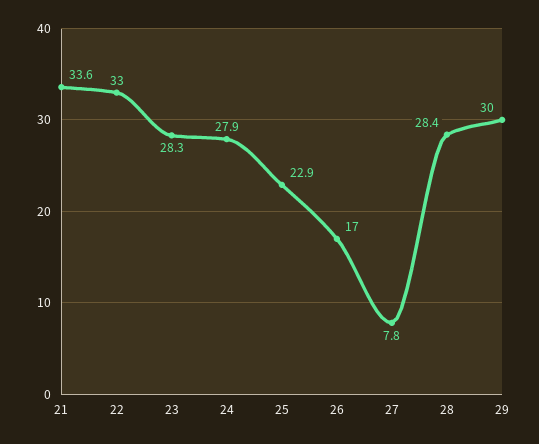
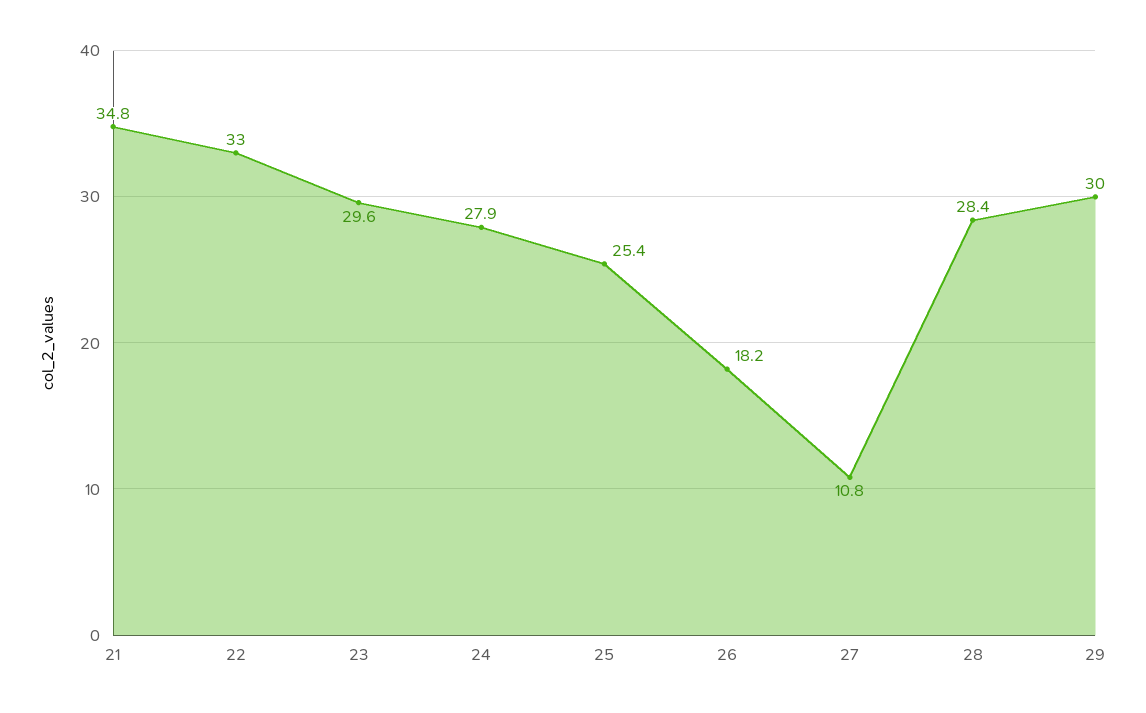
  {
-   "21": 33.6,
+   "21": 34.8,
    "22": 33,
-   "23": 28.3,
+   "23": 29.6,
    "24": 27.9,
-   "25": 22.9,
+   "25": 25.4,
-   "26": 17,
+   "26": 18.2,
-   "27": 7.8,
+   "27": 10.8,
    "28": 28.4,
    "29": 30
  }

